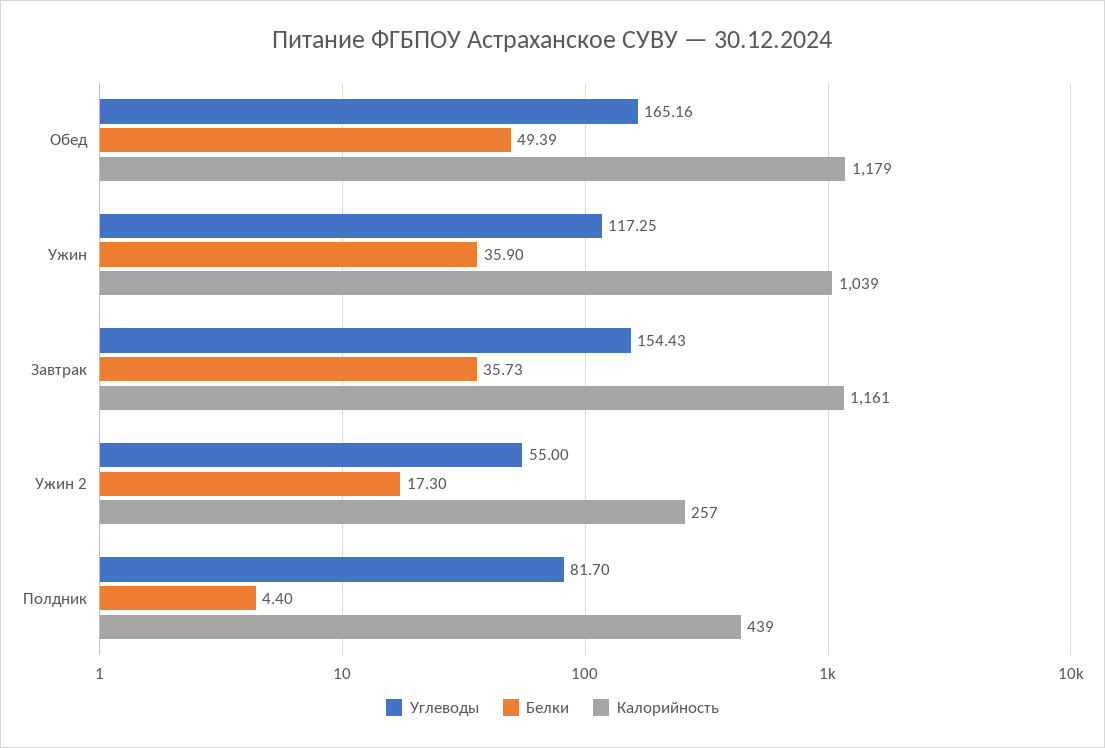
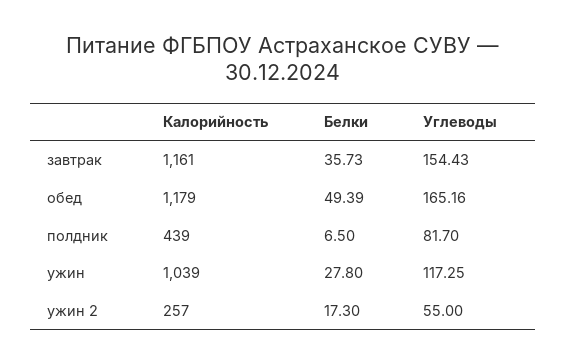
  {
    "Углеводы": {
      "Обед": 165.16,
      "Ужин": 117.25,
      "Завтрак": 154.43,
      "Ужин 2": 55,
      "Полдник": 81.7
    },
    "Белки": {
      "Обед": 49.39,
-     "Ужин": 35.9,
+     "Ужин": 27.8,
      "Завтрак": 35.73,
      "Ужин 2": 17.3,
-     "Полдник": 4.4
+     "Полдник": 6.5
    },
    "Калорийность": {
      "Обед": 1179,
      "Ужин": 1039,
      "Завтрак": 1161,
      "Ужин 2": 257,
      "Полдник": 439
    }
  }

